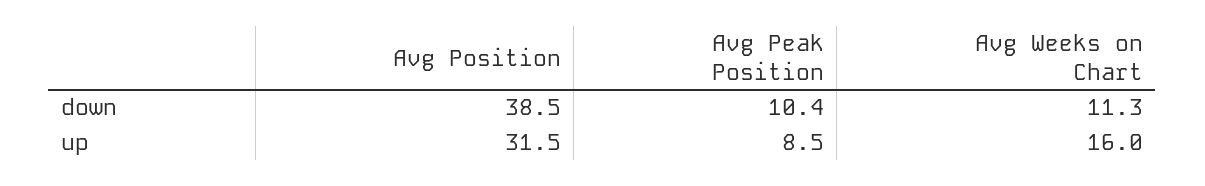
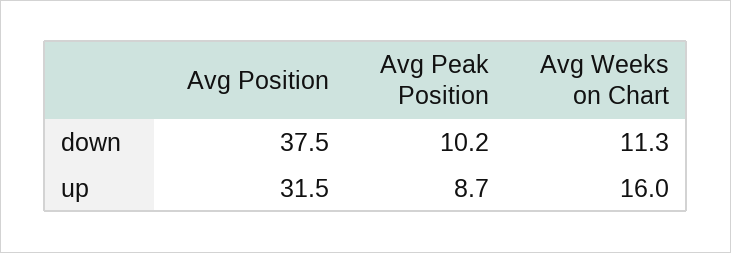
  {
    "Avg Position": {
-     "down": 38.5,
+     "down": 37.5,
      "up": 31.5
    },
    "Avg Peak Position": {
-     "down": 10.4,
+     "down": 10.2,
-     "up": 8.5
+     "up": 8.7
    },
    "Avg Weeks on Chart": {
      "down": 11.3,
      "up": 16
    }
  }

